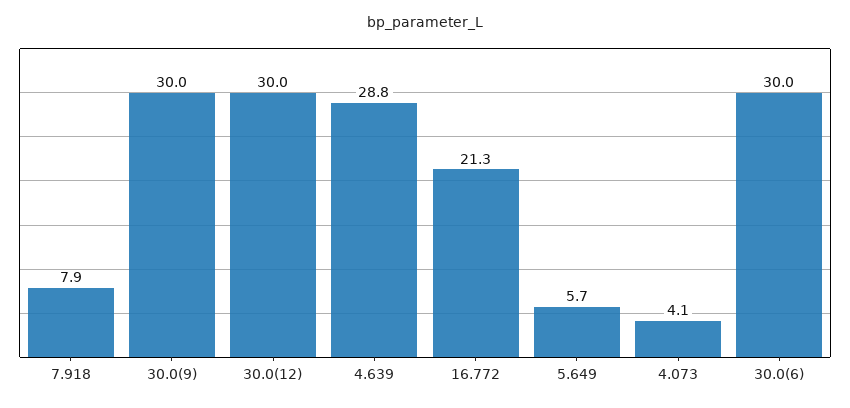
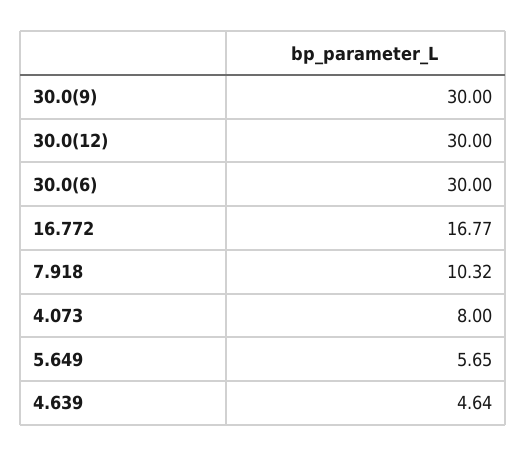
  {
-   "7.918": 7.9,
+   "7.918": 10.32,
    "30.0(9)": 30,
    "30.0(12)": 30,
-   "4.639": 28.8,
+   "4.639": 4.64,
-   "16.772": 21.3,
+   "16.772": 16.77,
    "5.649": 5.65,
-   "4.073": 4.1,
+   "4.073": 8,
    "30.0(6)": 30
  }

